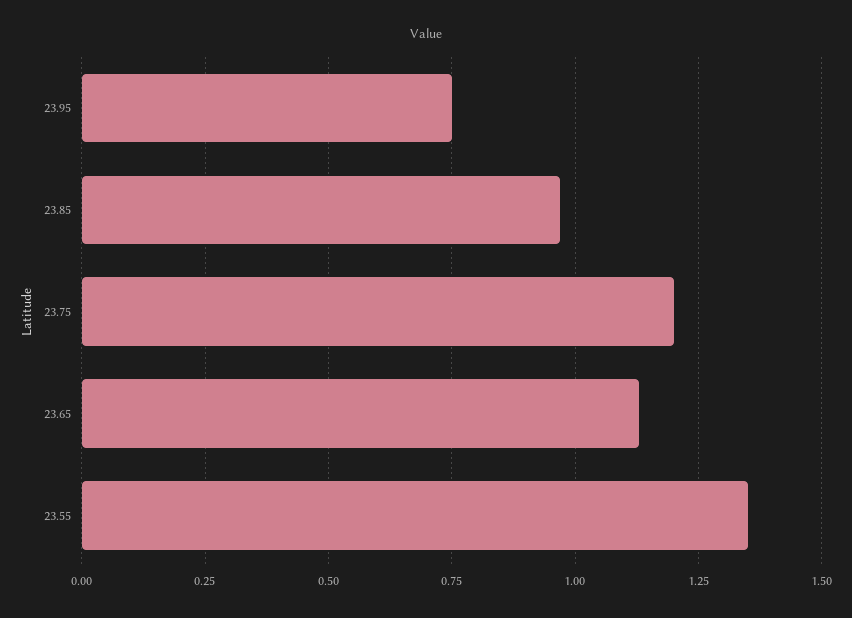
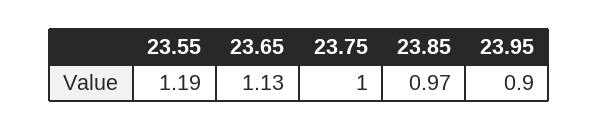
  {
-   "23.95": 0.75,
+   "23.95": 0.9,
    "23.85": 0.97,
-   "23.75": 1.2,
+   "23.75": 1,
    "23.65": 1.13,
-   "23.55": 1.35
+   "23.55": 1.19
  }

